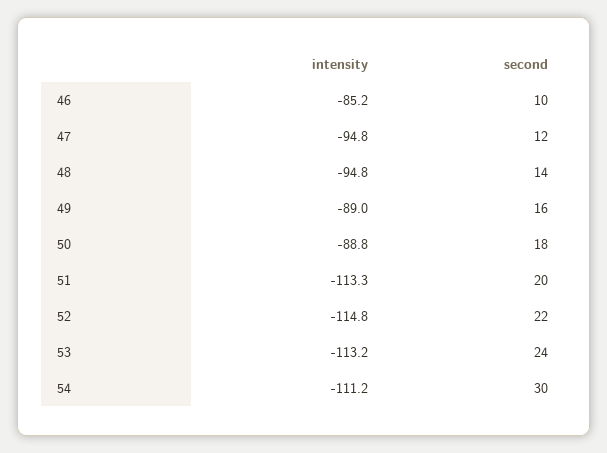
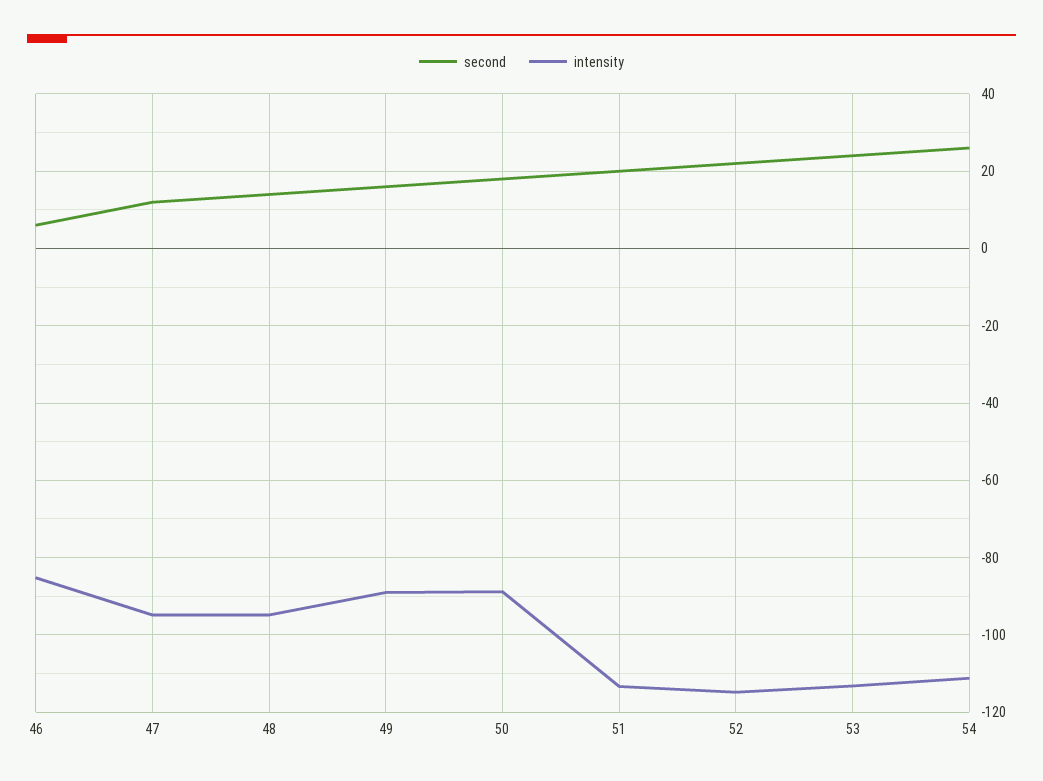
  {
    "intensity": {
      "46": -85.2,
      "47": -94.8,
      "48": -94.8,
      "49": -89,
      "50": -88.8,
      "51": -113.3,
      "52": -114.8,
      "53": -113.2,
      "54": -111.2
    },
    "second": {
-     "46": 10,
+     "46": 6,
      "47": 12,
      "48": 14,
      "49": 16,
      "50": 18,
      "51": 20,
      "52": 22,
      "53": 24,
-     "54": 30
+     "54": 26
    }
  }

